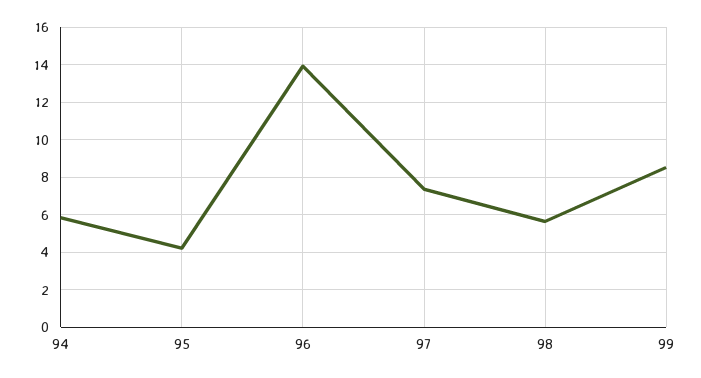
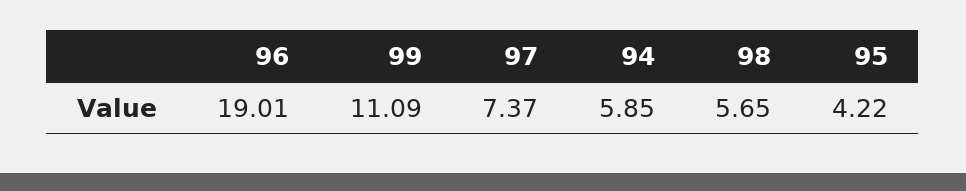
  {
    "94": 5.85,
    "95": 4.22,
-   "96": 14,
+   "96": 19.01,
    "97": 7.37,
    "98": 5.65,
-   "99": 8.5
+   "99": 11.09
  }

